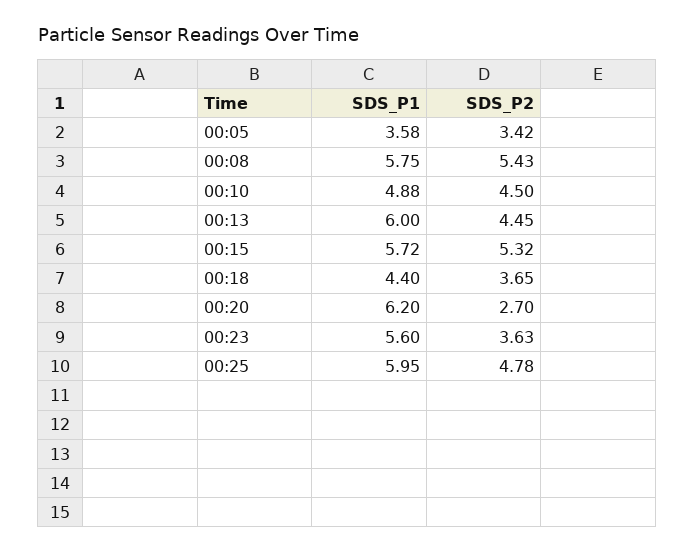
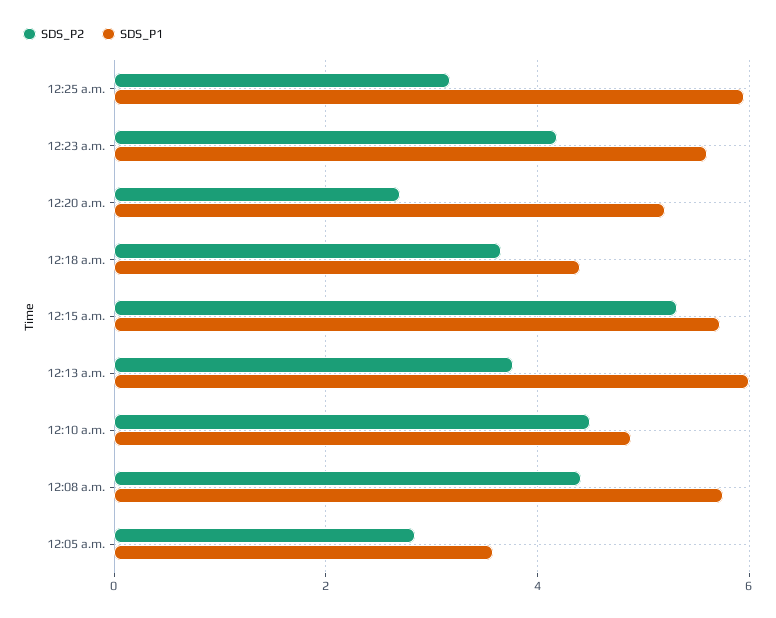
  {
    "SDS_P1": {
      "00:05": 3.58,
      "00:08": 5.75,
      "00:10": 4.88,
      "00:13": 6,
      "00:15": 5.72,
      "00:18": 4.4,
-     "00:20": 6.2,
+     "00:20": 5.2,
      "00:23": 5.6,
      "00:25": 5.95
    },
    "SDS_P2": {
-     "00:05": 3.42,
+     "00:05": 2.8,
-     "00:08": 5.43,
+     "00:08": 4.4,
      "00:10": 4.5,
-     "00:13": 4.45,
+     "00:13": 3.8,
      "00:15": 5.32,
      "00:18": 3.65,
      "00:20": 2.7,
-     "00:23": 3.63,
+     "00:23": 4.2,
-     "00:25": 4.78
+     "00:25": 3.2
    }
  }

